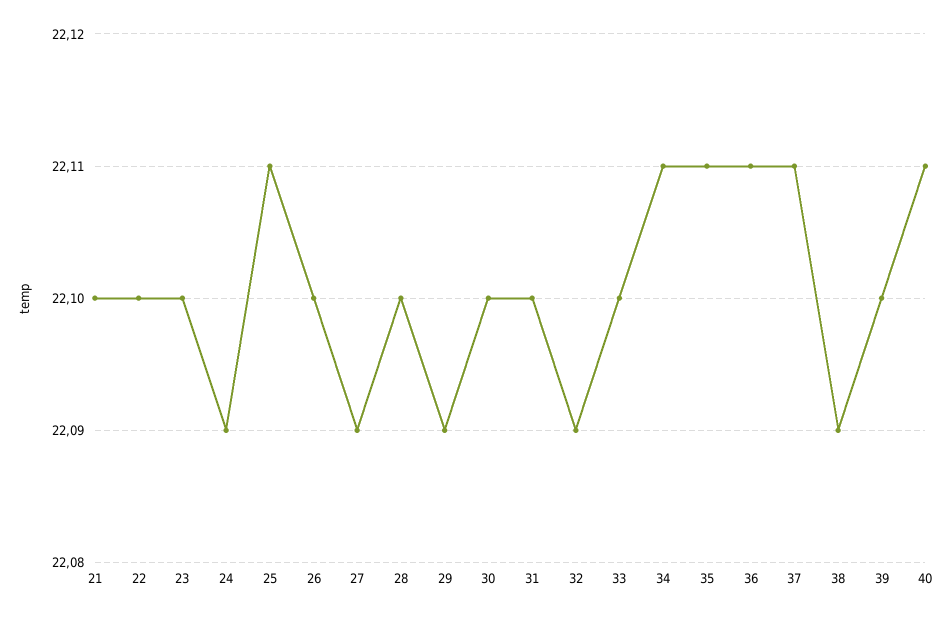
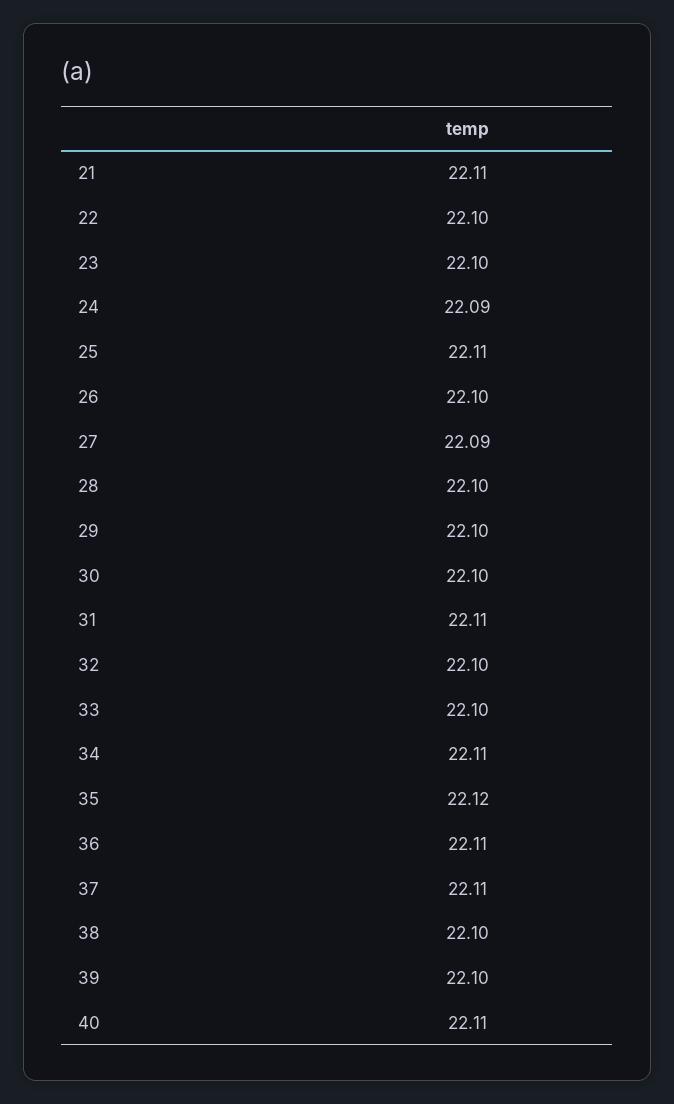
  {
-   "21": 22.1,
+   "21": 22.11,
    "22": 22.1,
    "23": 22.1,
    "24": 22.09,
    "25": 22.11,
    "26": 22.1,
    "27": 22.09,
    "28": 22.1,
-   "29": 22.09,
+   "29": 22.1,
    "30": 22.1,
-   "31": 22.1,
+   "31": 22.11,
-   "32": 22.09,
+   "32": 22.1,
    "33": 22.1,
    "34": 22.11,
-   "35": 22.11,
+   "35": 22.12,
    "36": 22.11,
    "37": 22.11,
-   "38": 22.09,
+   "38": 22.1,
    "39": 22.1,
    "40": 22.11
  }

